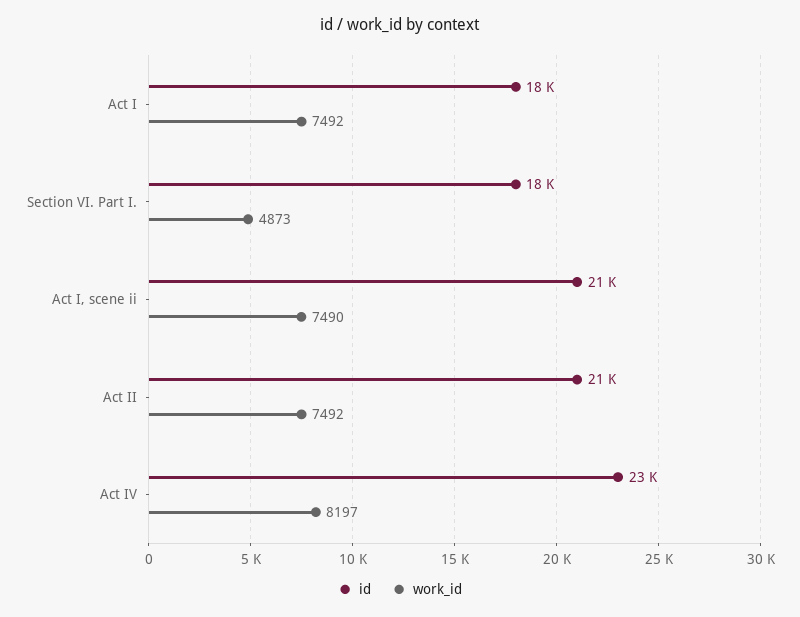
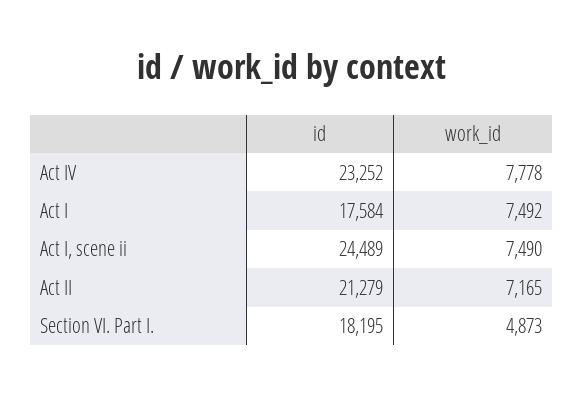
  {
    "id": {
      "Act I": 17584,
      "Section VI. Part I.": 18195,
-     "Act I, scene ii": 21000,
+     "Act I, scene ii": 24489,
      "Act II": 21279,
      "Act IV": 23252
    },
    "work_id": {
      "Act I": 7492,
      "Section VI. Part I.": 4873,
      "Act I, scene ii": 7490,
-     "Act II": 7492,
+     "Act II": 7165,
-     "Act IV": 8197
+     "Act IV": 7778
    }
  }

